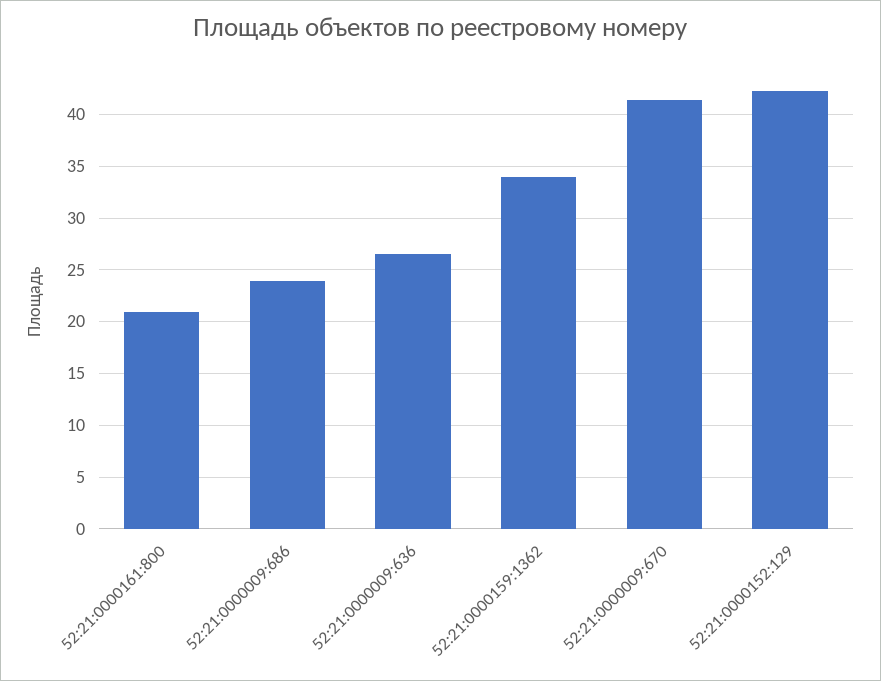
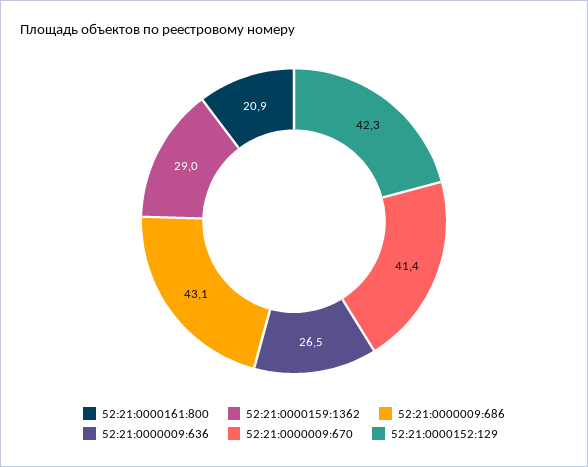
  {
    "52:21:0000161:800": 20.9,
-   "52:21:0000009:686": 24,
+   "52:21:0000009:686": 43.1,
    "52:21:0000009:636": 26.5,
-   "52:21:0000159:1362": 34,
+   "52:21:0000159:1362": 29,
    "52:21:0000009:670": 41.4,
    "52:21:0000152:129": 42.3
  }

